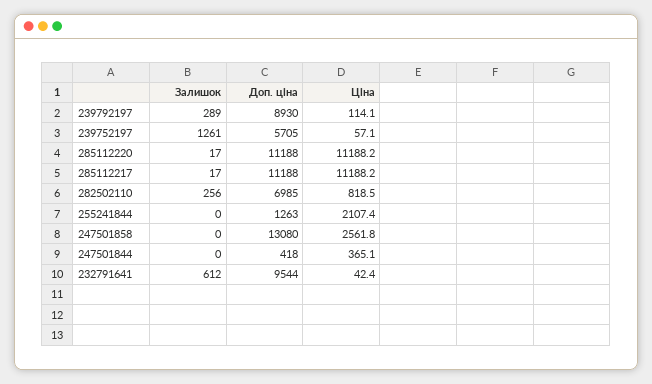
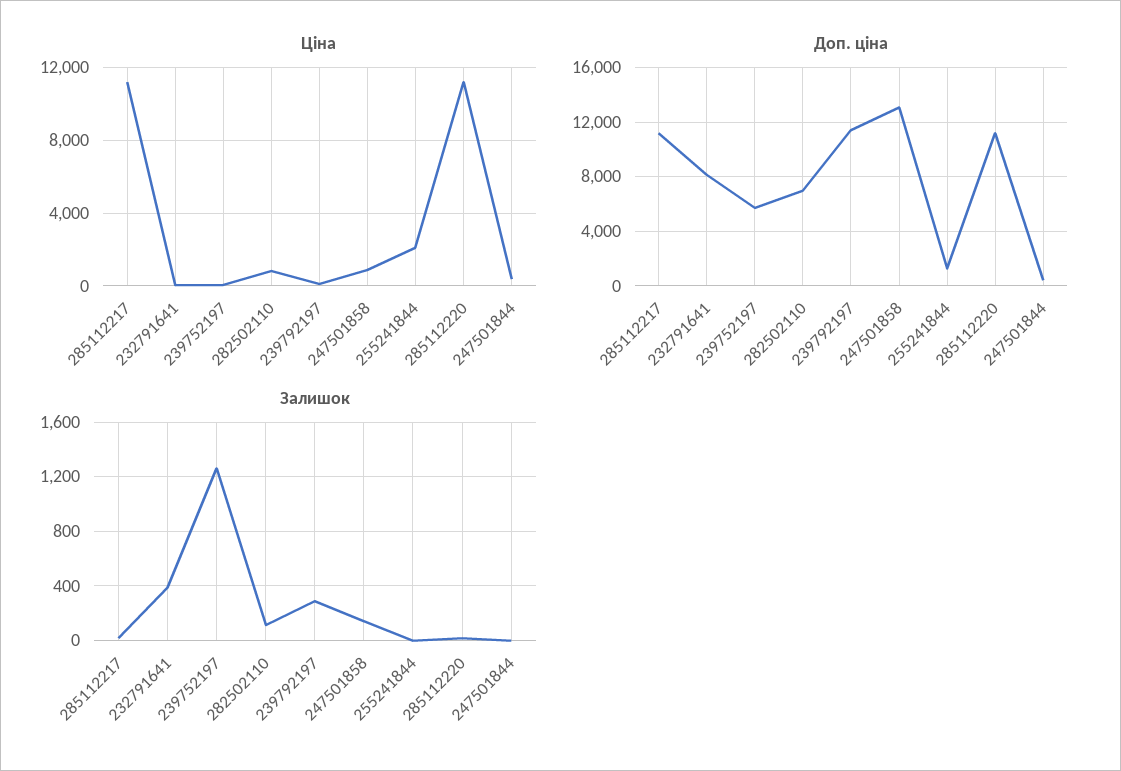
  {
    "Залишок": {
      "239792197": 289,
      "239752197": 1261,
      "285112220": 17,
      "285112217": 17,
-     "282502110": 256,
+     "282502110": 100,
      "255241844": 0,
-     "247501858": 0,
+     "247501858": 150,
      "247501844": 0,
-     "232791641": 612
+     "232791641": 400
    },
    "Доп. ціна": {
-     "239792197": 8930,
+     "239792197": 11500,
      "239752197": 5705,
      "285112220": 11188,
      "285112217": 11188,
      "282502110": 6985,
      "255241844": 1263,
      "247501858": 13080,
      "247501844": 418,
-     "232791641": 9544
+     "232791641": 8000
    },
    "Ціна": {
      "239792197": 114.1,
      "239752197": 57.1,
      "285112220": 11188.2,
      "285112217": 11188.2,
      "282502110": 818.5,
      "255241844": 2107.4,
-     "247501858": 2561.8,
+     "247501858": 1000,
      "247501844": 365.1,
      "232791641": 42.4
    }
  }

